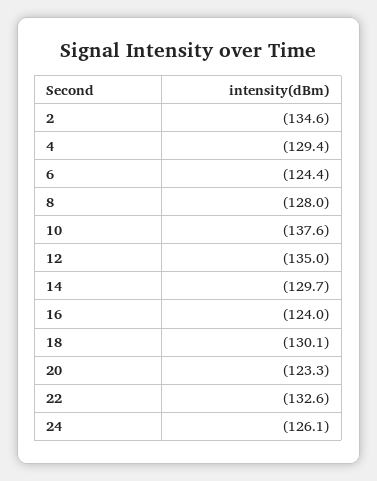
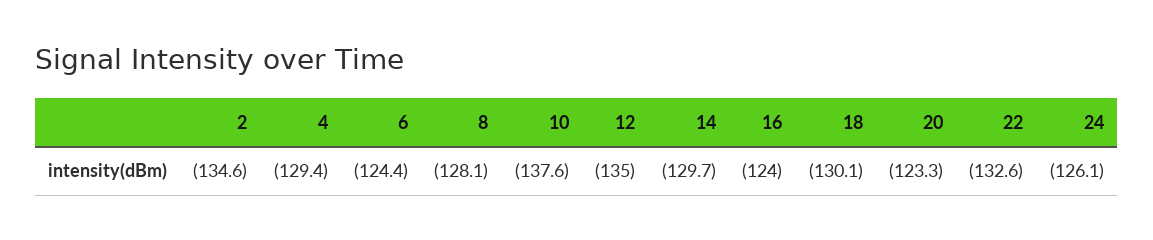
  {
    "2": -134.6,
    "4": -129.4,
    "6": -124.4,
-   "8": -128,
+   "8": -128.1,
    "10": -137.6,
    "12": -135,
    "14": -129.7,
    "16": -124,
    "18": -130.1,
    "20": -123.3,
    "22": -132.6,
    "24": -126.1
  }

